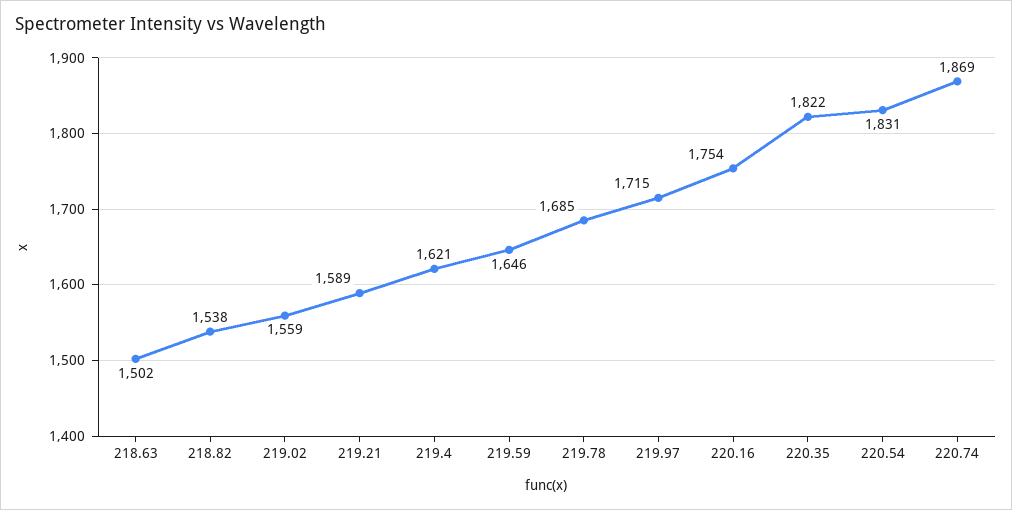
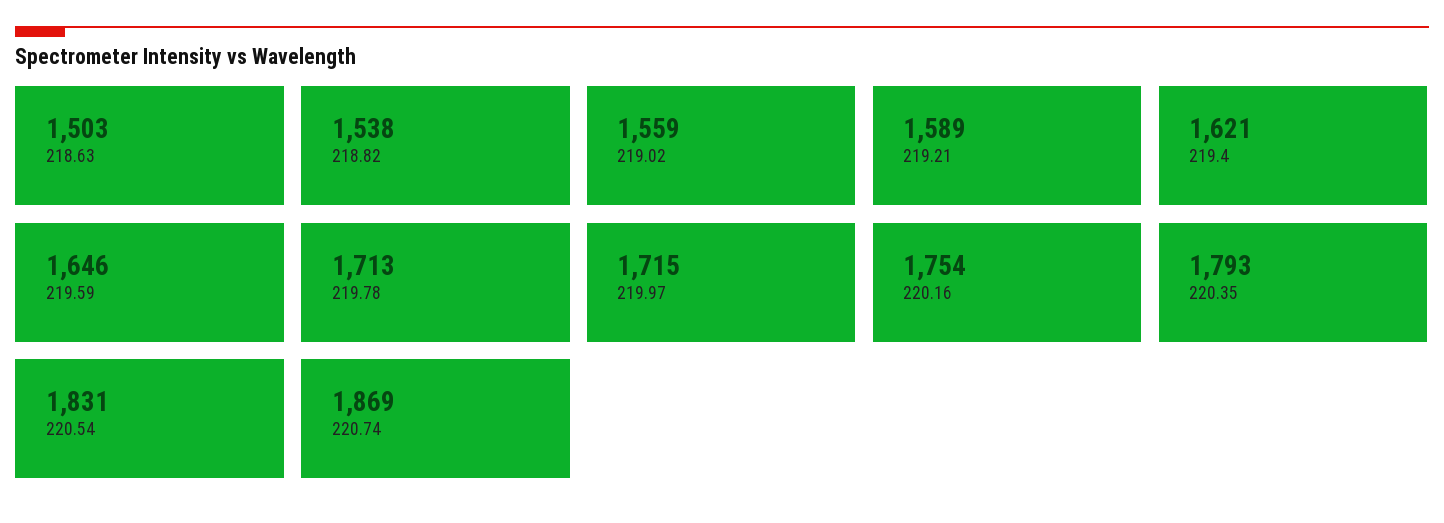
  {
-   "218.63": 1502,
+   "218.63": 1503,
    "218.82": 1538,
    "219.02": 1559,
    "219.21": 1589,
    "219.4": 1621,
    "219.59": 1646,
-   "219.78": 1685,
+   "219.78": 1713,
    "219.97": 1715,
    "220.16": 1754,
-   "220.35": 1822,
+   "220.35": 1793,
    "220.54": 1831,
    "220.74": 1869
  }

